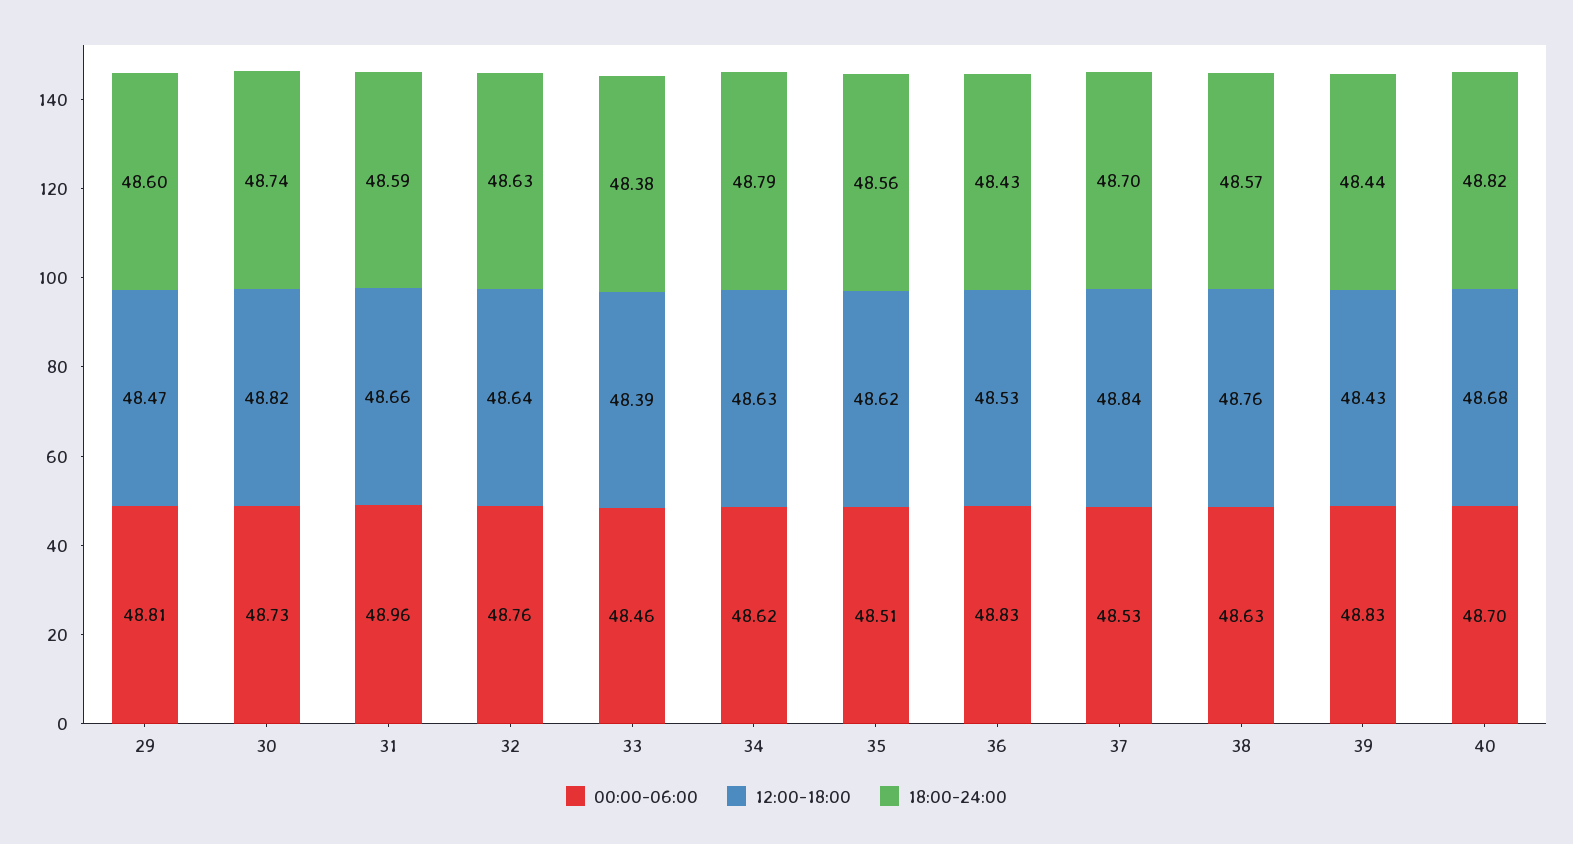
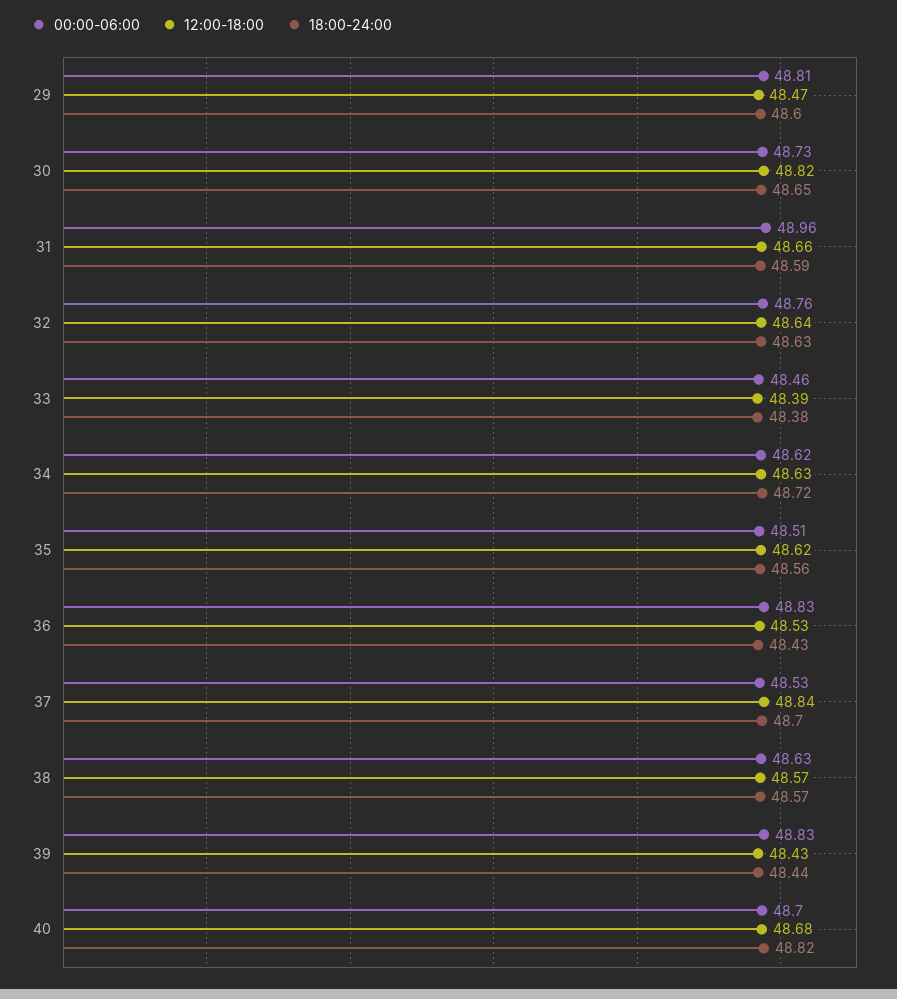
  {
    "00:00-06:00": {
      "29": 48.81,
      "30": 48.73,
      "31": 48.96,
      "32": 48.76,
      "33": 48.46,
      "34": 48.62,
      "35": 48.51,
      "36": 48.83,
      "37": 48.53,
      "38": 48.63,
      "39": 48.83,
      "40": 48.7
    },
    "12:00-18:00": {
      "29": 48.47,
      "30": 48.82,
      "31": 48.66,
      "32": 48.64,
      "33": 48.39,
      "34": 48.63,
      "35": 48.62,
      "36": 48.53,
      "37": 48.84,
-     "38": 48.76,
+     "38": 48.57,
      "39": 48.43,
      "40": 48.68
    },
    "18:00-24:00": {
      "29": 48.6,
-     "30": 48.74,
+     "30": 48.65,
      "31": 48.59,
      "32": 48.63,
      "33": 48.38,
-     "34": 48.79,
+     "34": 48.72,
      "35": 48.56,
      "36": 48.43,
      "37": 48.7,
      "38": 48.57,
      "39": 48.44,
      "40": 48.82
    }
  }

